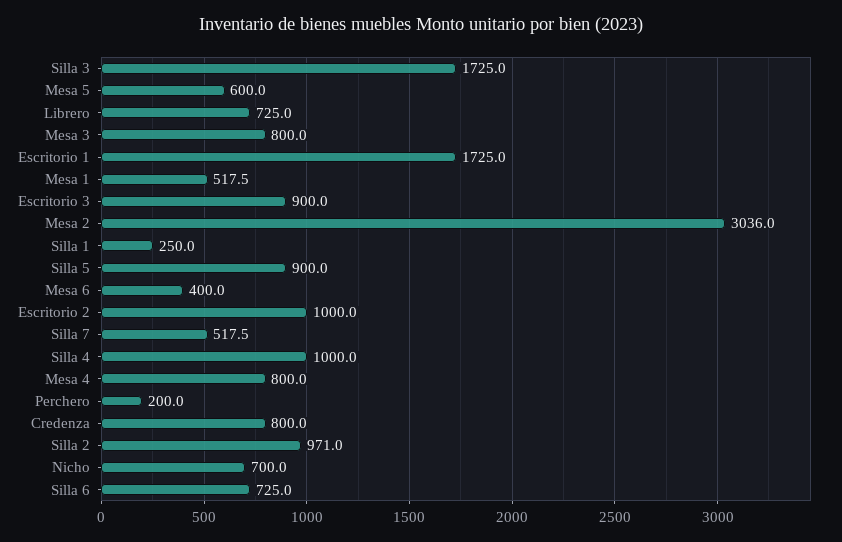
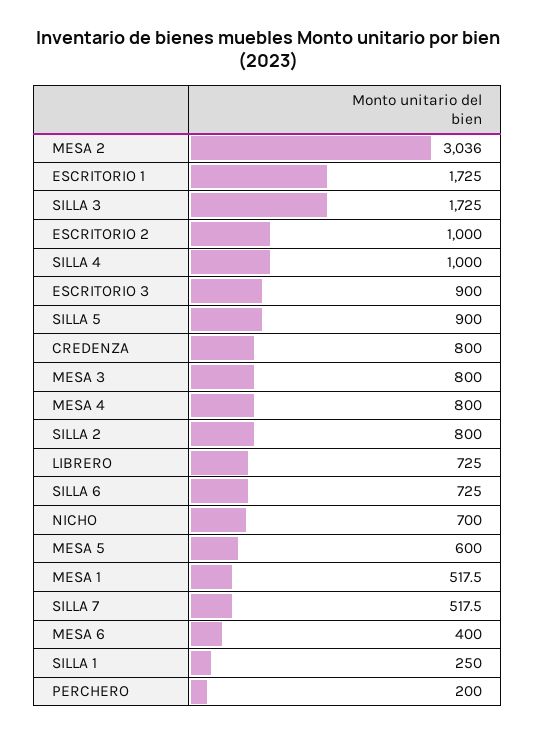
  {
    "Silla 3": 1725,
    "Mesa 5": 600,
    "Librero": 725,
    "Mesa 3": 800,
    "Escritorio 1": 1725,
    "Mesa 1": 517.5,
    "Escritorio 3": 900,
    "Mesa 2": 3036,
    "Silla 1": 250,
    "Silla 5": 900,
    "Mesa 6": 400,
    "Escritorio 2": 1000,
    "Silla 7": 517.5,
    "Silla 4": 1000,
    "Mesa 4": 800,
    "Perchero": 200,
    "Credenza": 800,
-   "Silla 2": 971,
+   "Silla 2": 800,
    "Nicho": 700,
    "Silla 6": 725
  }

